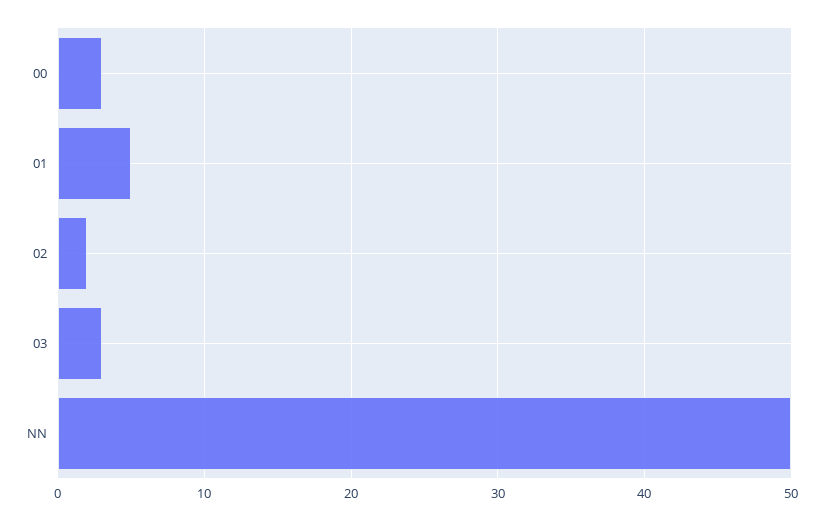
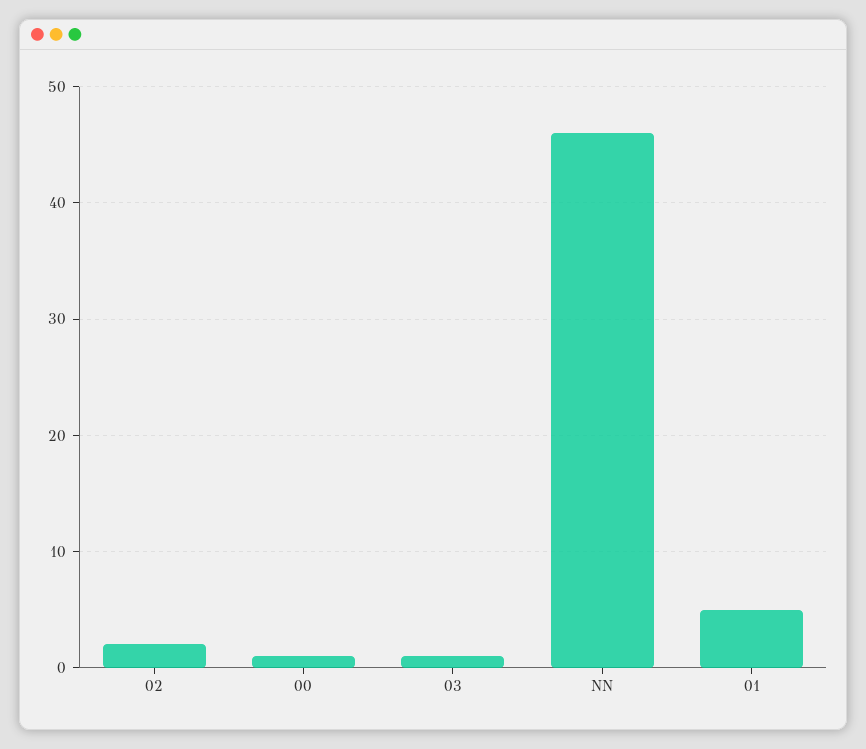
  {
-   "00": 3,
+   "00": 1,
    "01": 5,
    "02": 2,
-   "03": 3,
+   "03": 1,
-   "NN": 50
+   "NN": 46
  }

